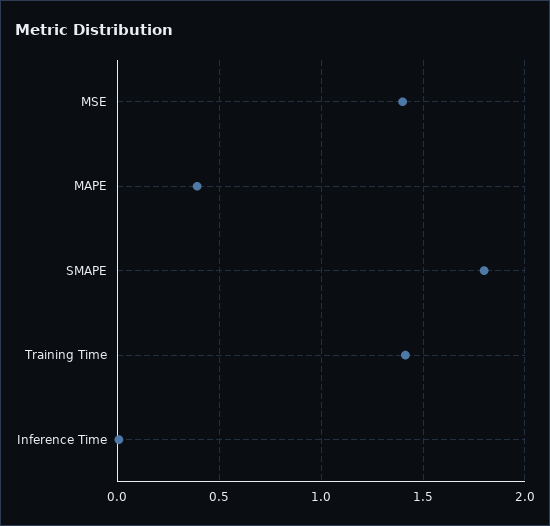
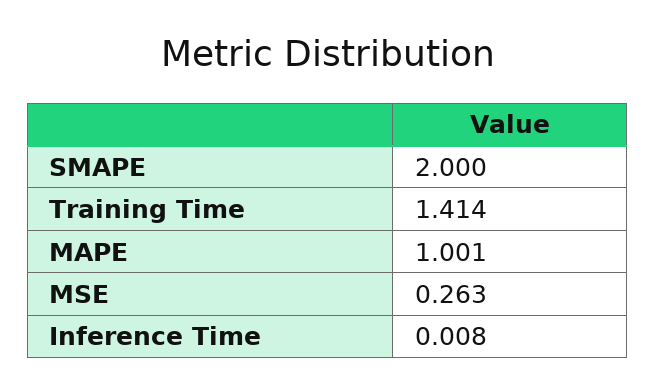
  {
-   "MSE": 1.4,
+   "MSE": 0.263,
-   "MAPE": 0.4,
+   "MAPE": 1.001,
-   "SMAPE": 1.8,
+   "SMAPE": 2,
    "Training Time": 1.414,
    "Inference Time": 0.008
  }

